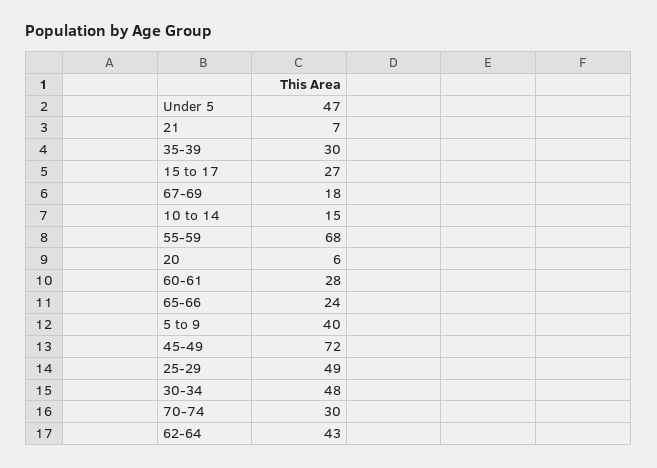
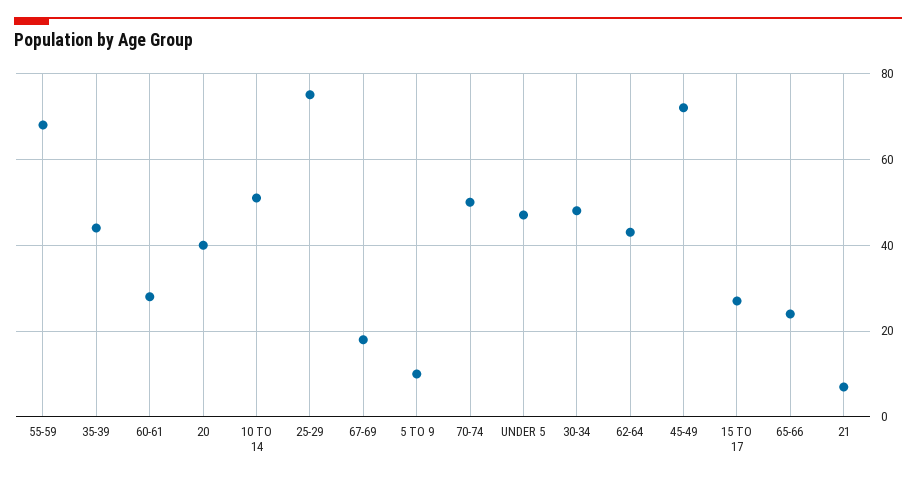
  {
    "Under 5": 47,
    "21": 7,
-   "35-39": 30,
+   "35-39": 45,
    "15 to 17": 27,
    "67-69": 18,
-   "10 to 14": 15,
+   "10 to 14": 50,
    "55-59": 68,
-   "20": 6,
+   "20": 40,
    "60-61": 28,
    "65-66": 24,
-   "5 to 9": 40,
+   "5 to 9": 10,
    "45-49": 72,
-   "25-29": 49,
+   "25-29": 75,
    "30-34": 48,
-   "70-74": 30,
+   "70-74": 50,
    "62-64": 43
  }

